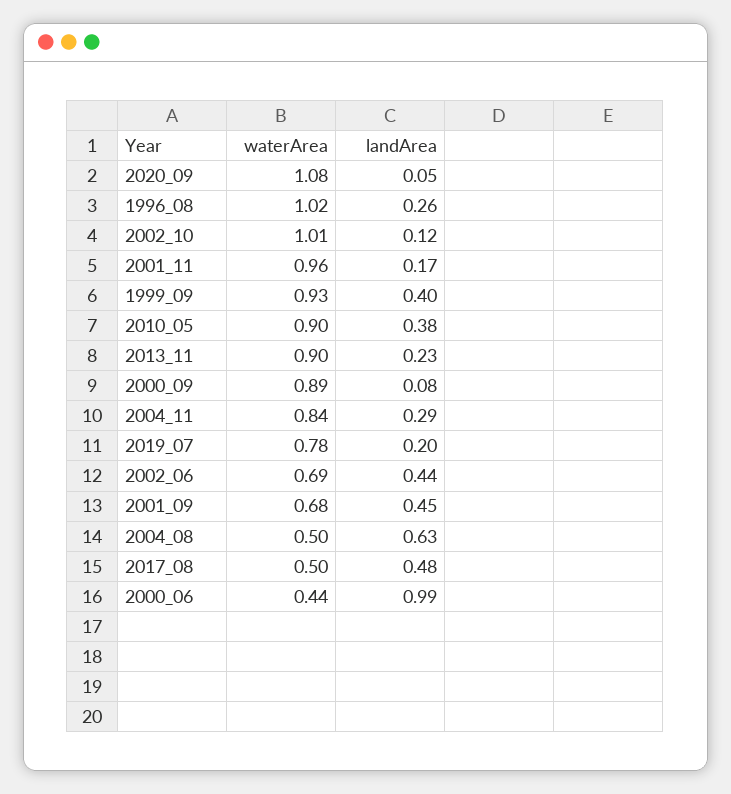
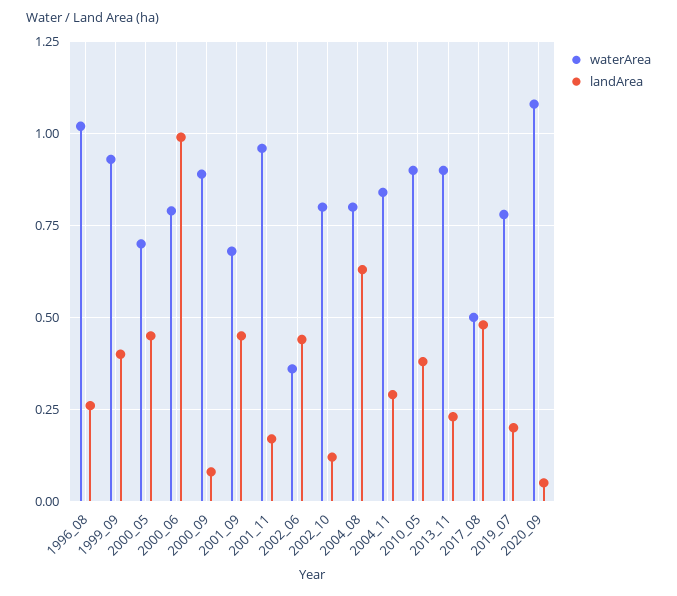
  {
    "waterArea": {
      "2020_09": 1.08,
      "1996_08": 1.02,
-     "2002_10": 1.01,
+     "2002_10": 0.8,
      "2001_11": 0.96,
      "1999_09": 0.93,
      "2010_05": 0.9,
      "2013_11": 0.9,
      "2000_09": 0.89,
      "2004_11": 0.84,
      "2019_07": 0.78,
-     "2002_06": 0.69,
+     "2002_06": 0.35,
      "2001_09": 0.68,
-     "2004_08": 0.5,
+     "2004_08": 0.8,
      "2017_08": 0.5,
-     "2000_06": 0.44
+     "2000_06": 0.8,
+     "2000_05": 0.7
    },
    "landArea": {
      "2020_09": 0.05,
      "1996_08": 0.26,
      "2002_10": 0.12,
      "2001_11": 0.17,
      "1999_09": 0.4,
      "2010_05": 0.38,
      "2013_11": 0.23,
      "2000_09": 0.08,
      "2004_11": 0.29,
      "2019_07": 0.2,
      "2002_06": 0.44,
      "2001_09": 0.45,
      "2004_08": 0.63,
      "2017_08": 0.48,
-     "2000_06": 0.99
+     "2000_06": 0.99,
+     "2000_05": 0.45
    }
  }

